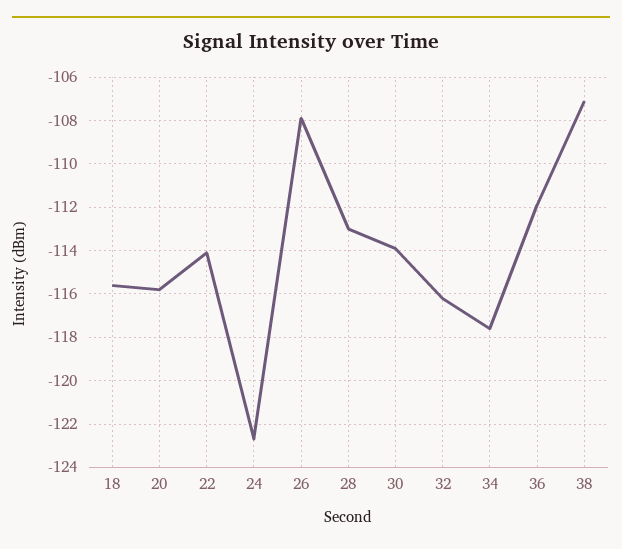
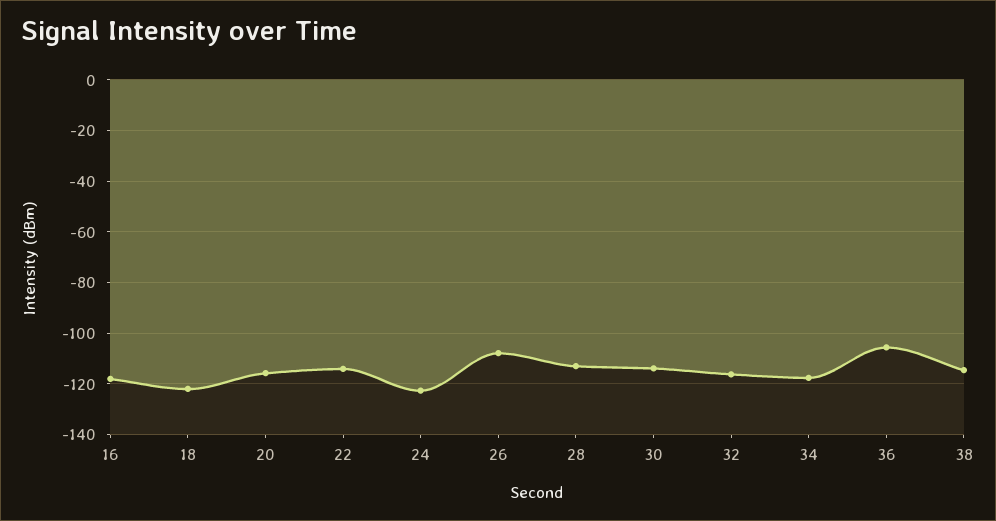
  {
-   "18": -115.5,
+   "18": -122.5,
    "20": -116,
    "22": -114,
    "24": -122.5,
    "26": -108,
    "28": -113,
    "30": -114,
    "32": -116,
    "34": -117.5,
-   "36": -112,
+   "36": -105,
-   "38": -107
+   "38": -115,
+   "16": -117.5
  }

